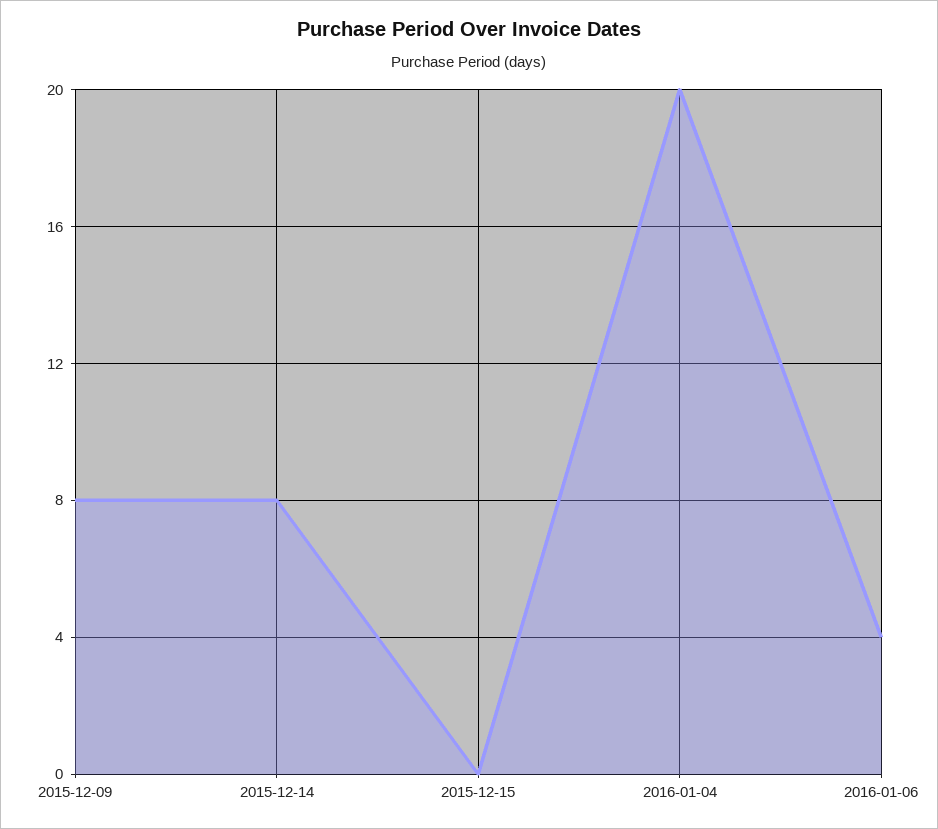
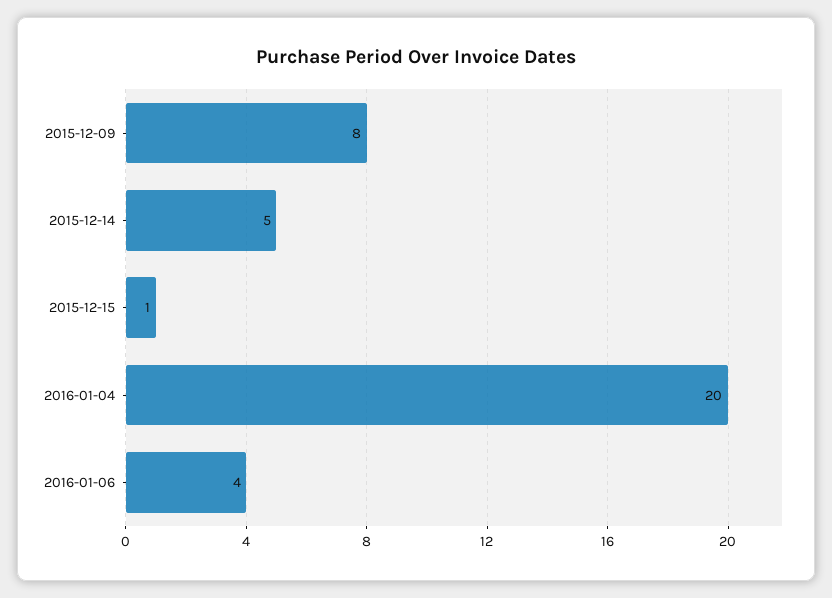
  {
    "2015-12-09": 8,
-   "2015-12-14": 8,
+   "2015-12-14": 5,
-   "2015-12-15": 0,
+   "2015-12-15": 1,
    "2016-01-04": 20,
    "2016-01-06": 4
  }

